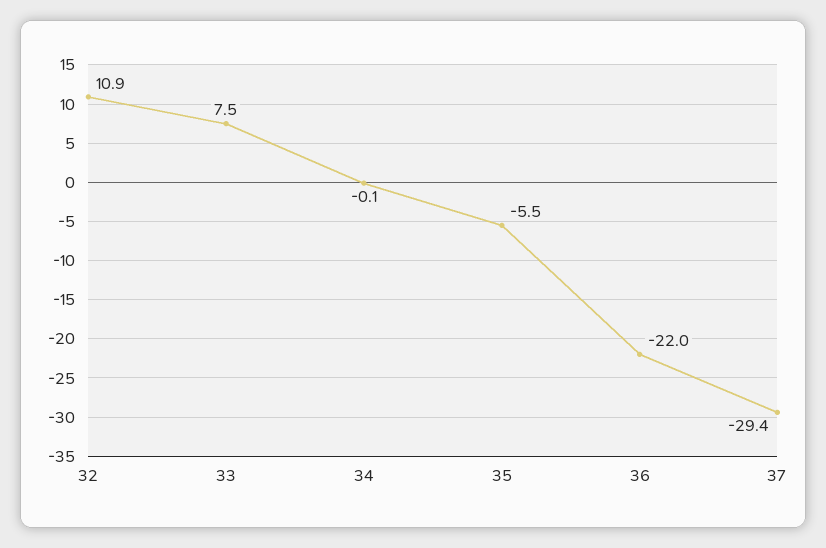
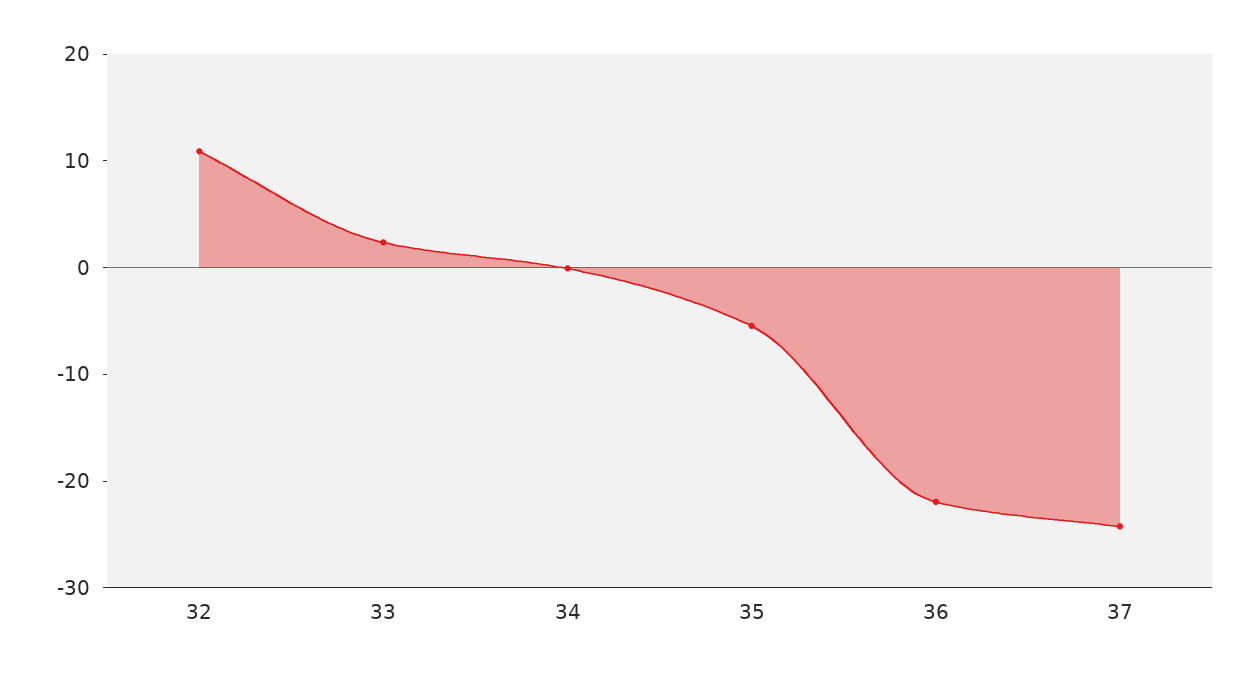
  {
    "32": 10.9,
-   "33": 7.5,
+   "33": 2,
    "34": -0.1,
    "35": -5.5,
    "36": -22,
-   "37": -29.4
+   "37": -24
  }

